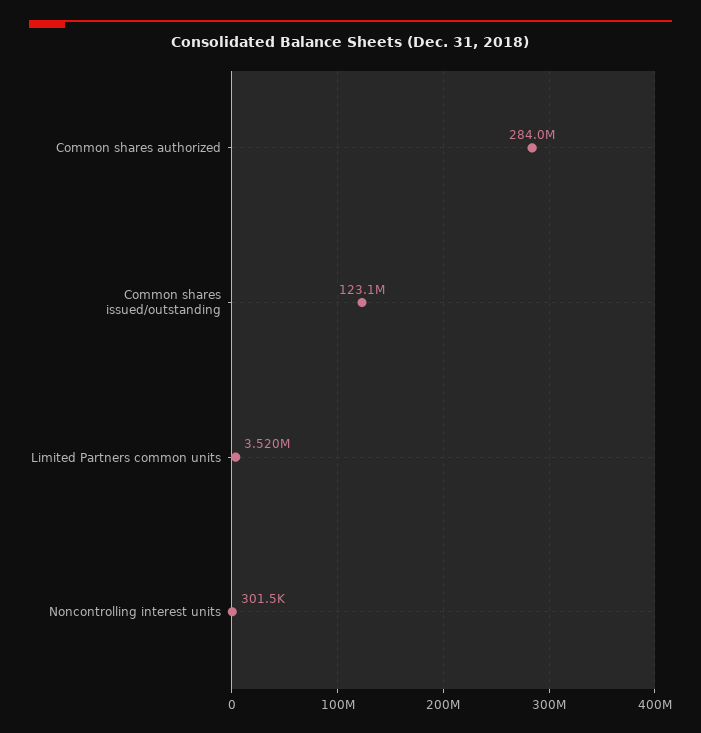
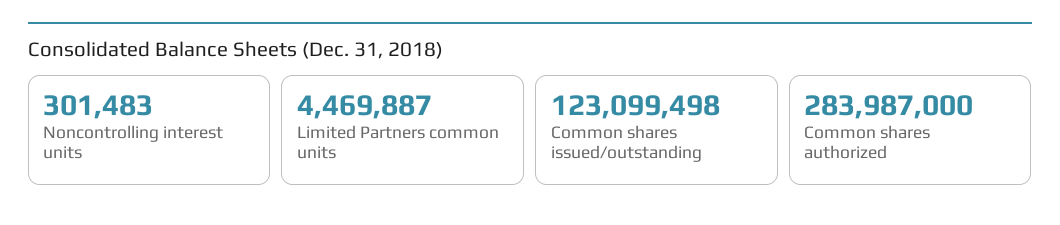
  {
    "Common shares authorized": 283987000,
    "Common shares issued/outstanding": 123099498,
-   "Limited Partners common units": 3520000,
+   "Limited Partners common units": 4469887,
    "Noncontrolling interest units": 301483
  }

